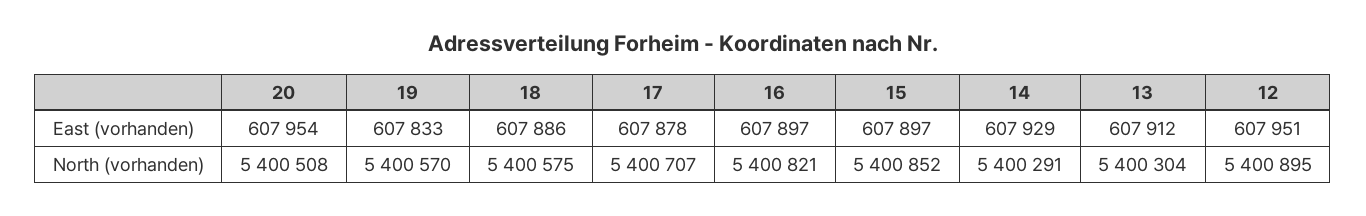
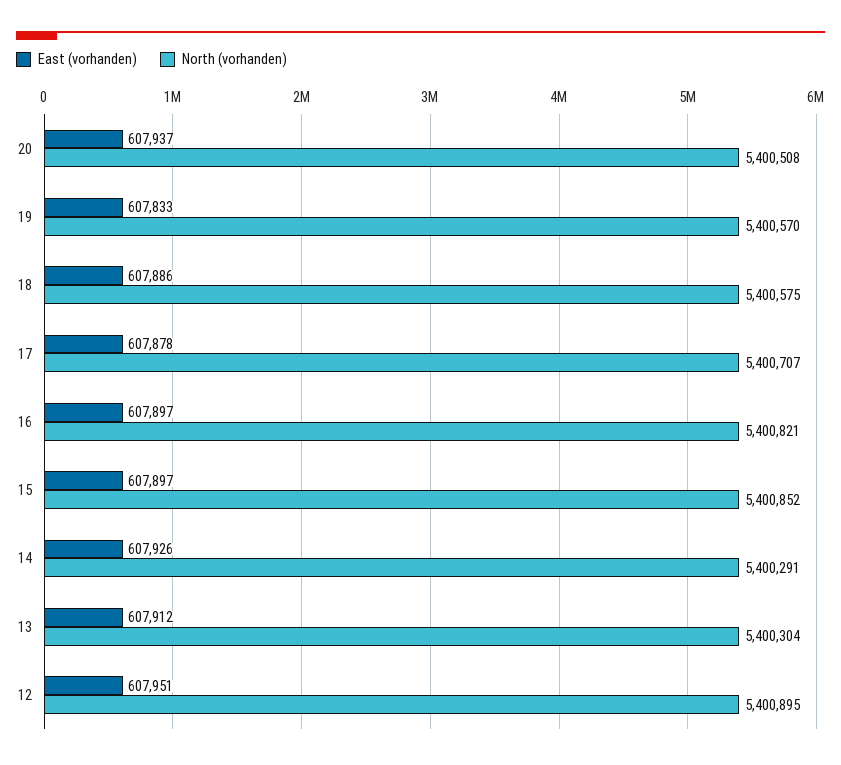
  {
    "East (vorhanden)": {
-     "20": 607954,
+     "20": 607937,
      "19": 607833,
      "18": 607886,
      "17": 607878,
      "16": 607897,
      "15": 607897,
-     "14": 607929,
+     "14": 607926,
      "13": 607912,
      "12": 607951
    },
    "North (vorhanden)": {
      "20": 5400508,
      "19": 5400570,
      "18": 5400575,
      "17": 5400707,
      "16": 5400821,
      "15": 5400852,
      "14": 5400291,
      "13": 5400304,
      "12": 5400895
    }
  }

